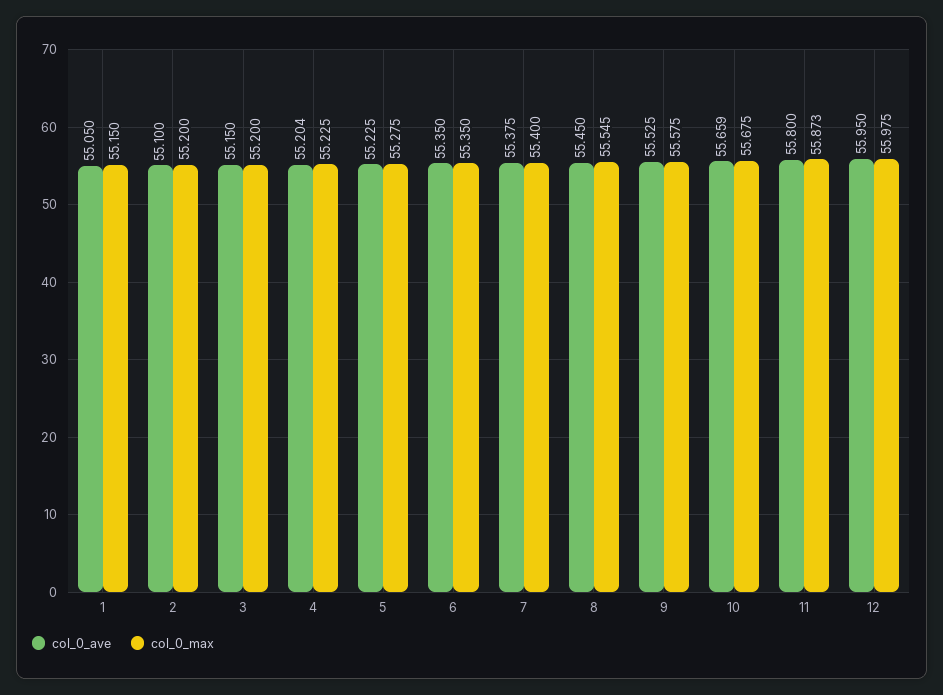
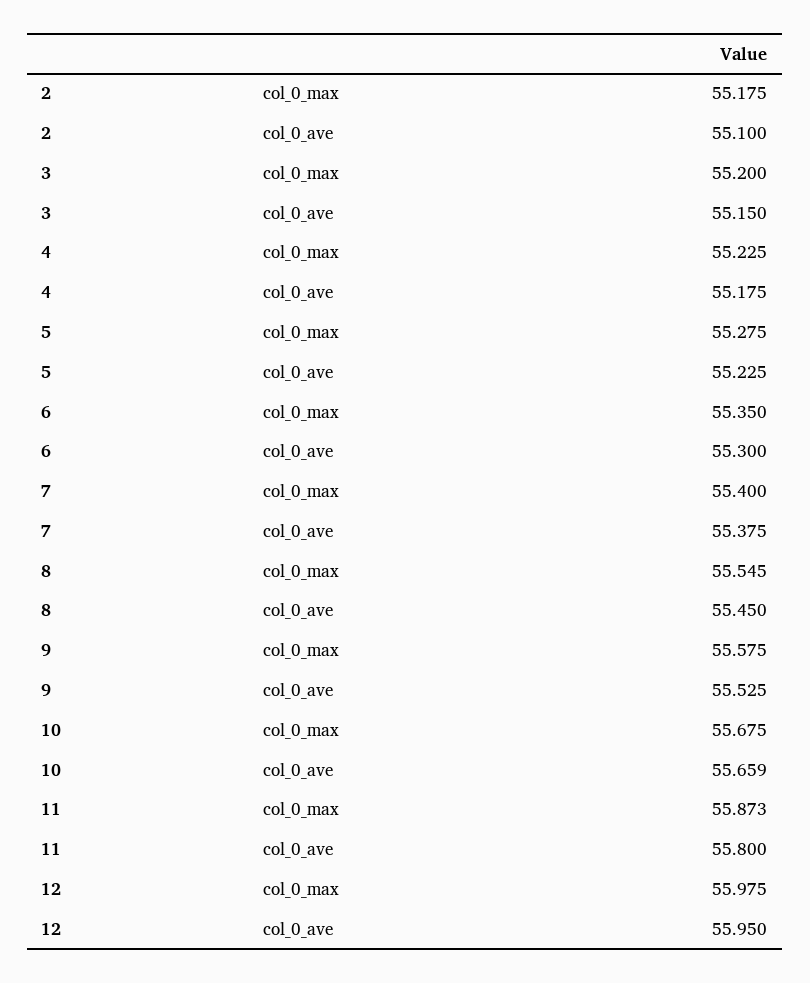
  {
    "col_0_ave": {
-     "1": 55.05,
      "2": 55.1,
      "3": 55.15,
-     "4": 55.204,
+     "4": 55.175,
      "5": 55.225,
-     "6": 55.35,
+     "6": 55.3,
      "7": 55.375,
      "8": 55.45,
      "9": 55.525,
      "10": 55.659,
      "11": 55.8,
      "12": 55.95
    },
    "col_0_max": {
-     "1": 55.15,
-     "2": 55.2,
+     "2": 55.175,
      "3": 55.2,
      "4": 55.225,
      "5": 55.275,
      "6": 55.35,
      "7": 55.4,
      "8": 55.545,
      "9": 55.575,
      "10": 55.675,
      "11": 55.873,
      "12": 55.975
    }
  }

